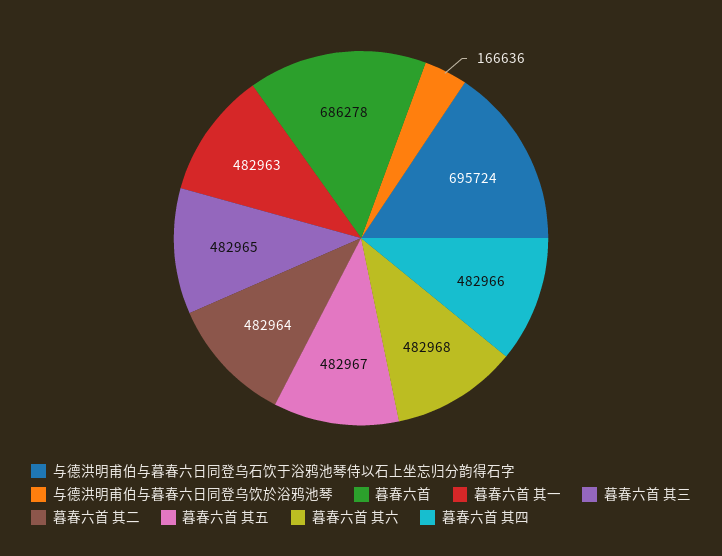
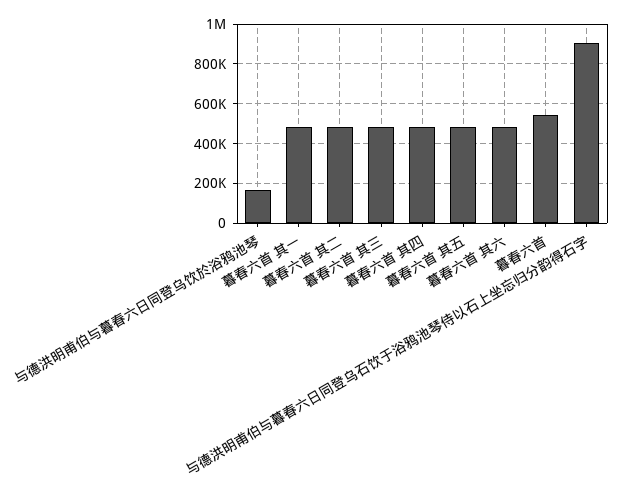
  {
-   "与德洪明甫伯与暮春六日同登乌石饮于浴鸦池琴侍以石上坐忘归分韵得石字": 695724,
+   "与德洪明甫伯与暮春六日同登乌石饮于浴鸦池琴侍以石上坐忘归分韵得石字": 900000,
    "与德洪明甫伯与暮春六日同登乌饮於浴鸦池琴": 166636,
-   "暮春六首": 686278,
+   "暮春六首": 550000,
    "暮春六首 其一": 482963,
    "暮春六首 其三": 482965,
    "暮春六首 其二": 482964,
    "暮春六首 其五": 482967,
    "暮春六首 其六": 482968,
    "暮春六首 其四": 482966
  }

